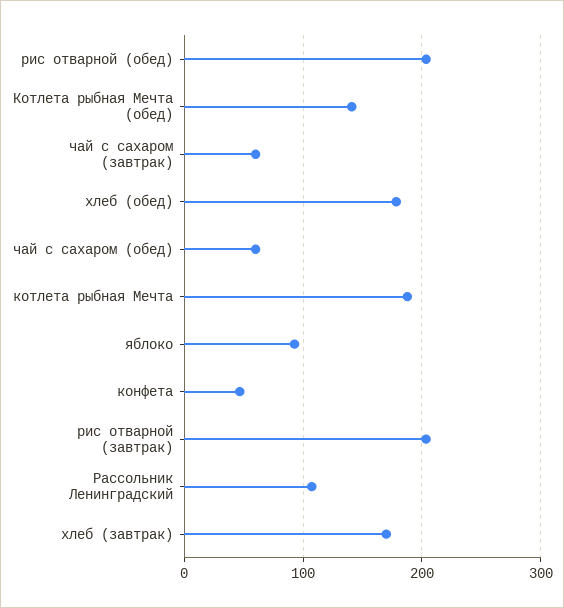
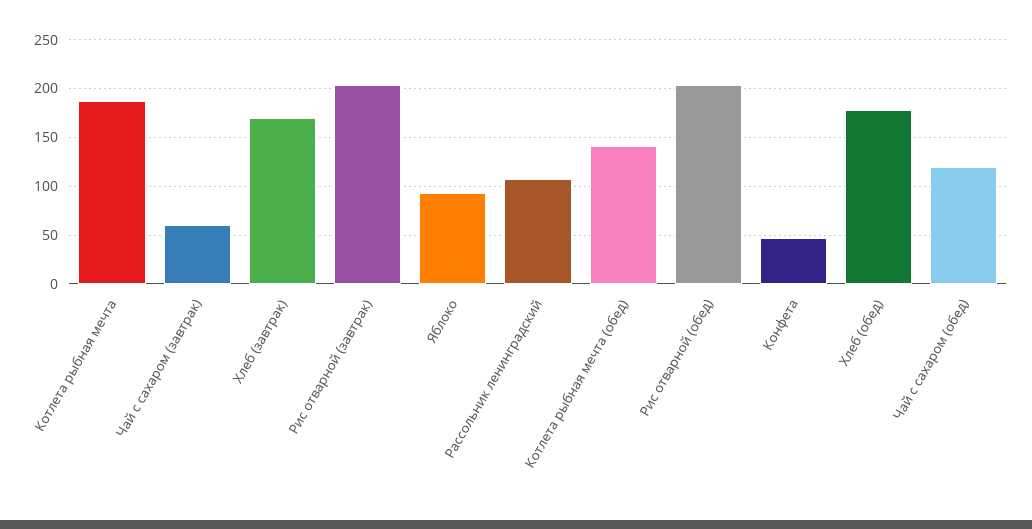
  {
    "рис отварной (обед)": 200,
    "Котлета рыбная Мечта (обед)": 140,
    "чай с сахаром (завтрак)": 60,
    "хлеб (обед)": 180,
-   "чай с сахаром (обед)": 60,
+   "чай с сахаром (обед)": 120,
    "котлета рыбная Мечта": 190,
    "яблоко": 90,
    "конфета": 50,
    "рис отварной (завтрак)": 200,
    "Рассольник Ленинградский": 110,
    "хлеб (завтрак)": 170
  }

